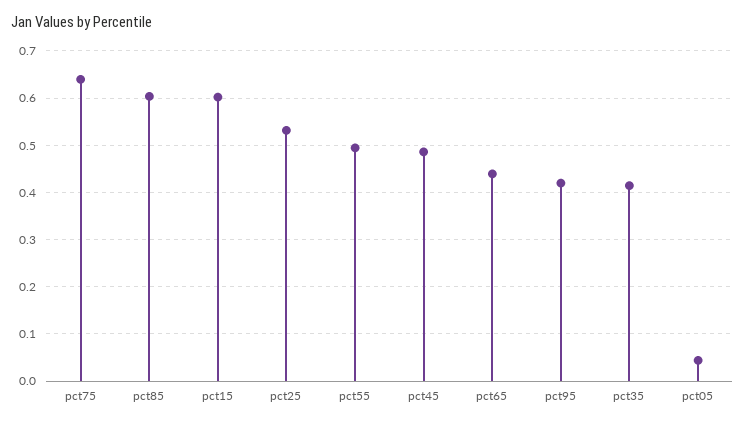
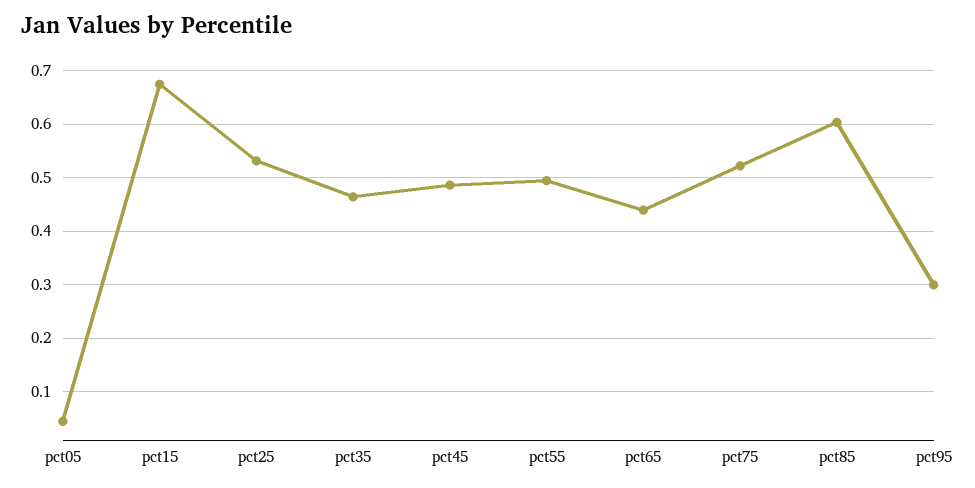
  {
-   "pct75": 0.64,
+   "pct75": 0.52,
    "pct85": 0.6,
-   "pct15": 0.6,
+   "pct15": 0.68,
    "pct25": 0.54,
    "pct55": 0.5,
    "pct45": 0.48,
    "pct65": 0.44,
-   "pct95": 0.42,
+   "pct95": 0.3,
-   "pct35": 0.42,
+   "pct35": 0.46,
    "pct05": 0.04
  }

